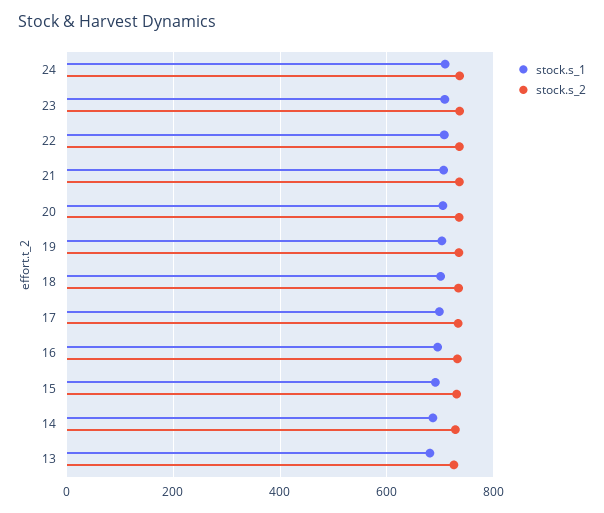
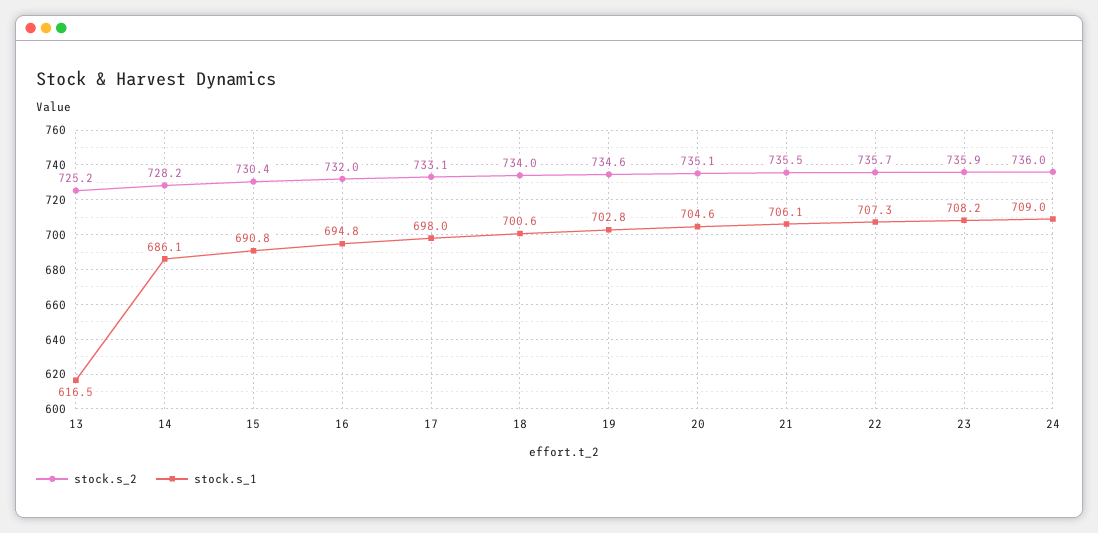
  {
    "stock.s_1": {
      "24": 709,
      "23": 708.2,
      "22": 707.3,
      "21": 706.1,
      "20": 704.6,
      "19": 702.8,
      "18": 700.6,
      "17": 698,
      "16": 694.8,
      "15": 690.8,
      "14": 686.1,
-     "13": 680
+     "13": 616.5
    },
    "stock.s_2": {
      "24": 736,
      "23": 735.9,
      "22": 735.7,
      "21": 735.5,
      "20": 735.1,
      "19": 734.6,
      "18": 734,
      "17": 733.1,
      "16": 732,
      "15": 730.4,
      "14": 728.2,
      "13": 725.2
    }
  }

